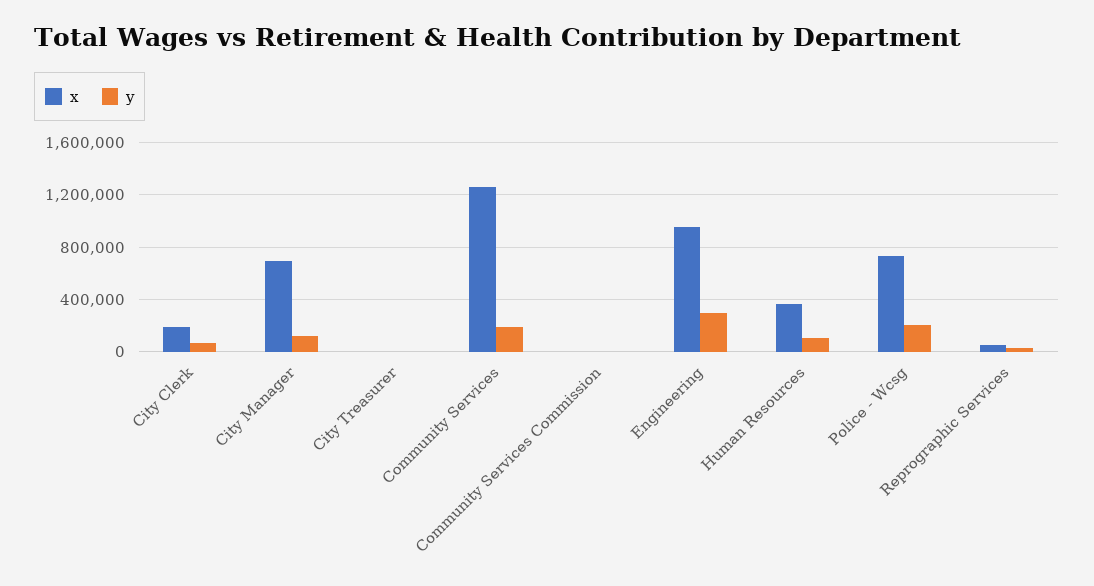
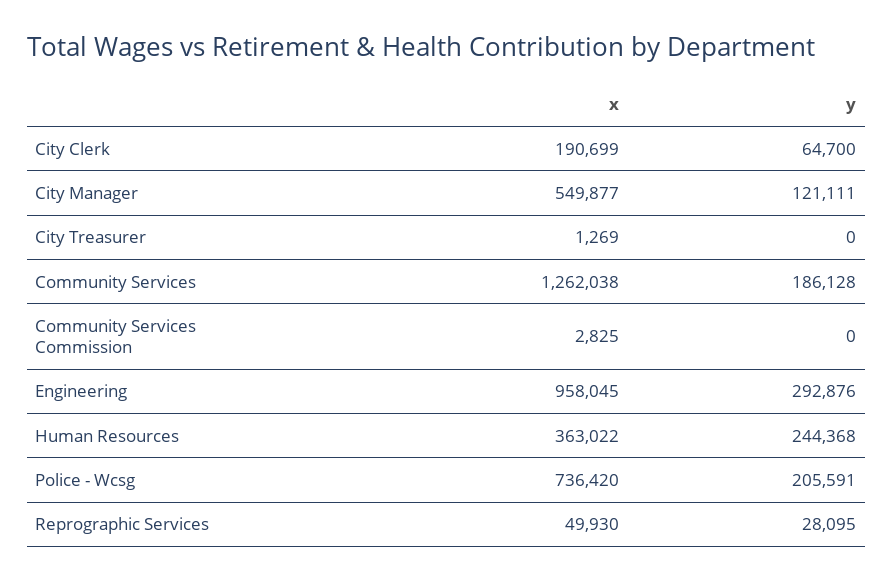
  {
    "x": {
      "City Clerk": 190699,
-     "City Manager": 700000,
+     "City Manager": 549877,
      "City Treasurer": 1269,
      "Community Services": 1262038,
      "Community Services Commission": 2825,
      "Engineering": 958045,
      "Human Resources": 363022,
      "Police - Wcsg": 736420,
      "Reprographic Services": 49930
    },
    "y": {
      "City Clerk": 64700,
      "City Manager": 121111,
      "City Treasurer": 0,
      "Community Services": 186128,
      "Community Services Commission": 0,
      "Engineering": 292876,
-     "Human Resources": 100000,
+     "Human Resources": 244368,
      "Police - Wcsg": 205591,
      "Reprographic Services": 28095
    }
  }

